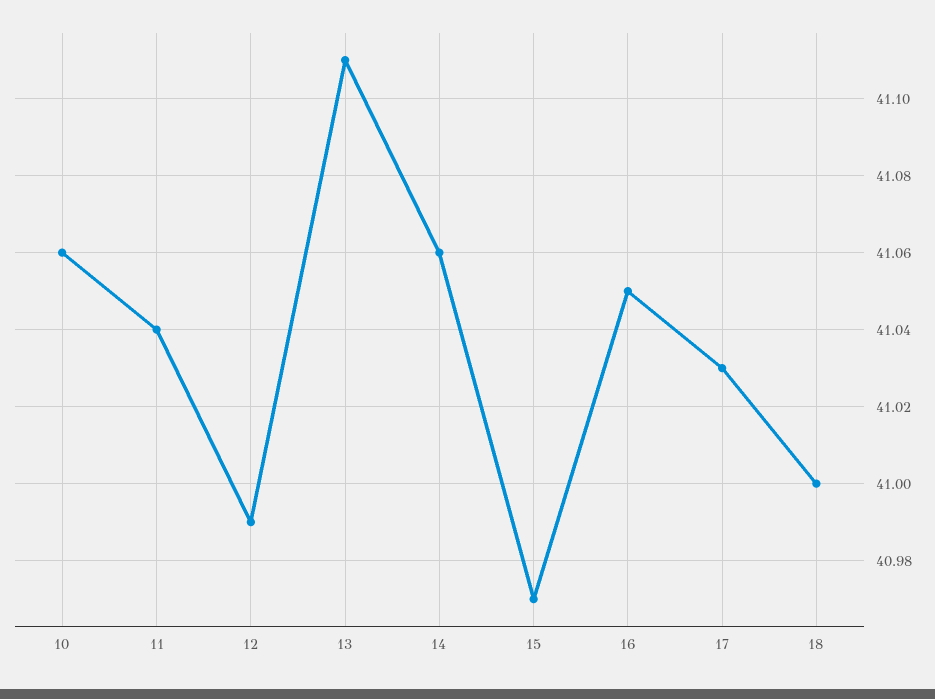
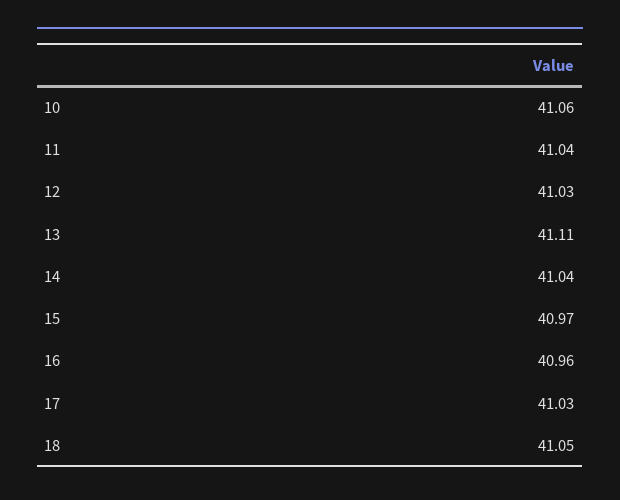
  {
    "10": 41.06,
    "11": 41.04,
-   "12": 40.99,
+   "12": 41.03,
    "13": 41.11,
-   "14": 41.06,
+   "14": 41.04,
    "15": 40.97,
-   "16": 41.05,
+   "16": 40.96,
    "17": 41.03,
-   "18": 41
+   "18": 41.05
  }

